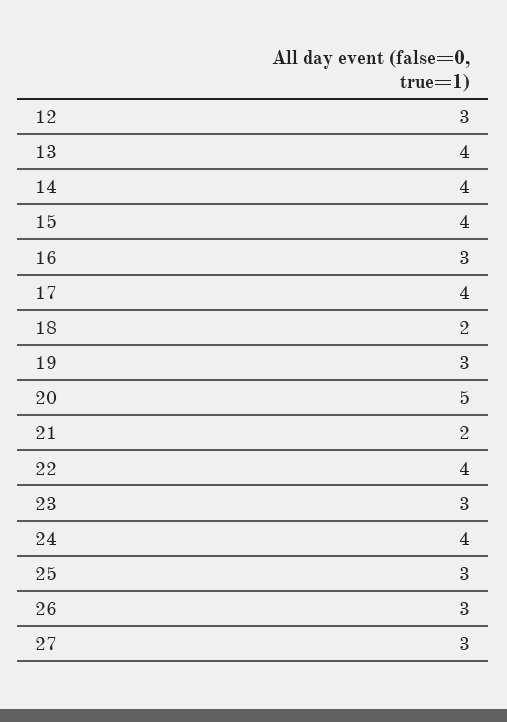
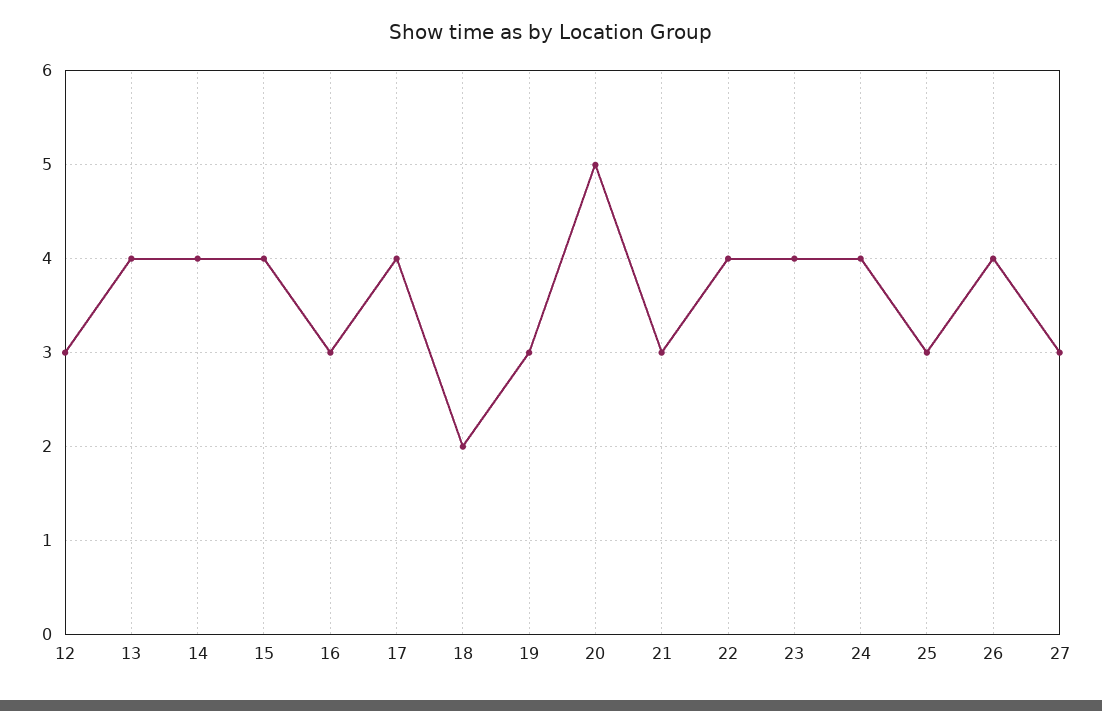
  {
    "12": 3,
    "13": 4,
    "14": 4,
    "15": 4,
    "16": 3,
    "17": 4,
    "18": 2,
    "19": 3,
    "20": 5,
-   "21": 2,
+   "21": 3,
    "22": 4,
-   "23": 3,
+   "23": 4,
    "24": 4,
    "25": 3,
-   "26": 3,
+   "26": 4,
    "27": 3
  }

